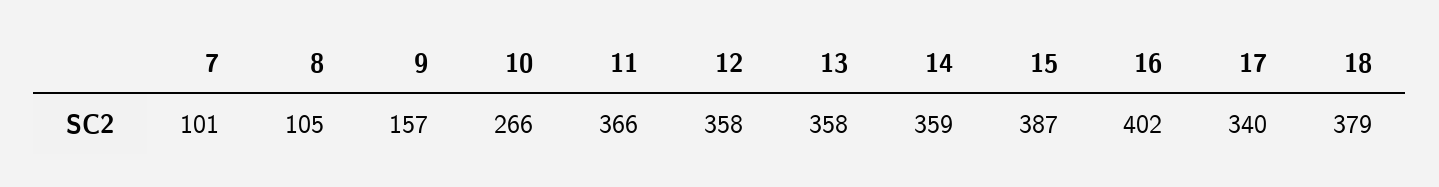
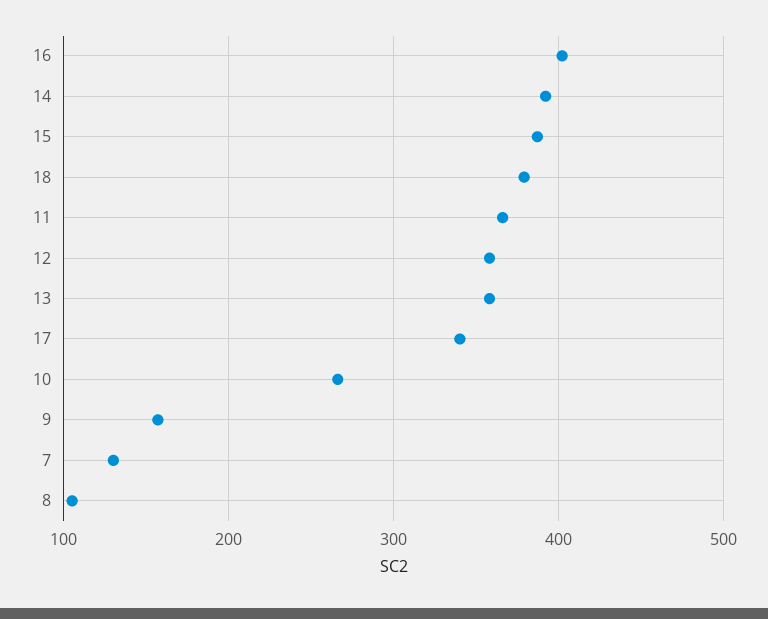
  {
-   "7": 101,
+   "7": 130,
    "8": 105,
    "9": 157,
    "10": 266,
    "11": 366,
    "12": 358,
    "13": 358,
-   "14": 359,
+   "14": 390,
    "15": 387,
    "16": 402,
    "17": 340,
    "18": 379
  }

